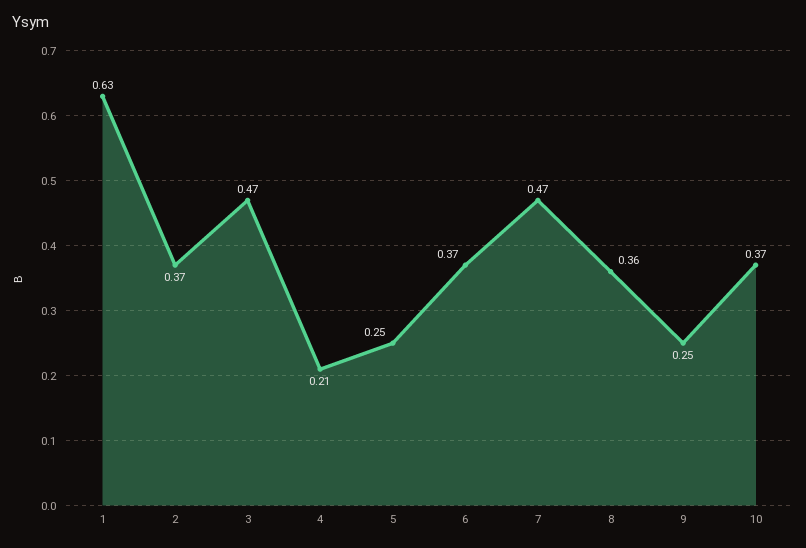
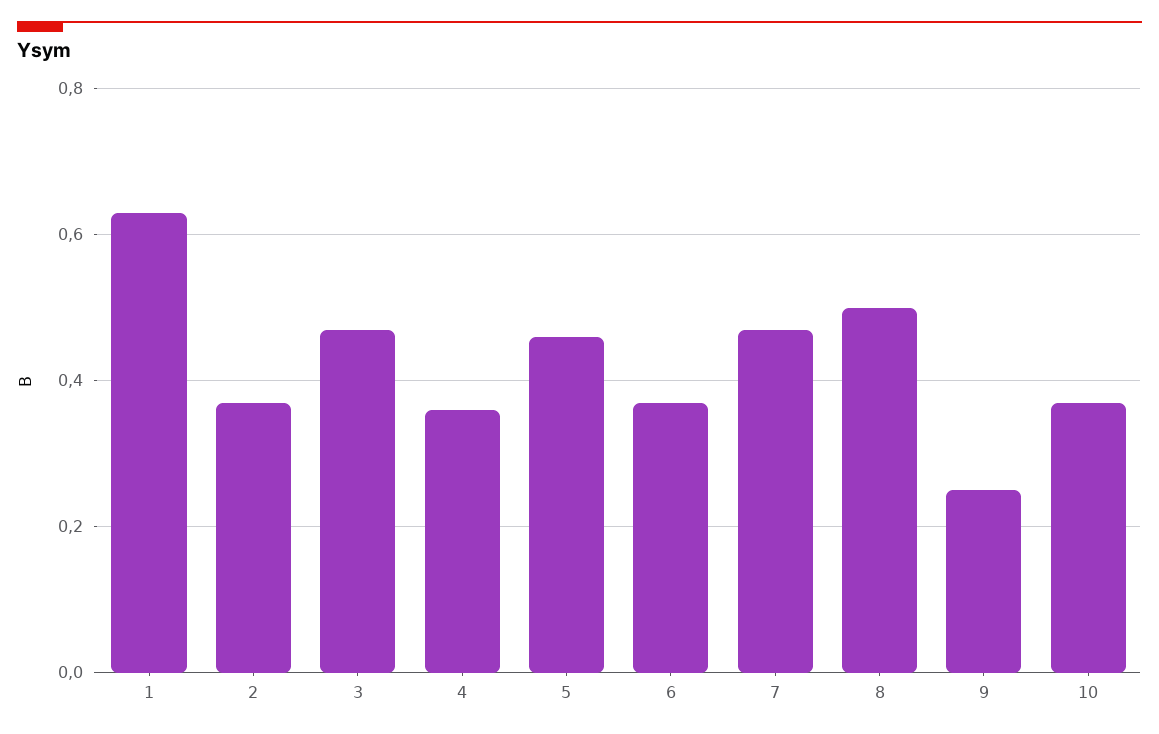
  {
    "1": 0.63,
    "2": 0.37,
    "3": 0.47,
-   "4": 0.21,
+   "4": 0.35,
-   "5": 0.25,
+   "5": 0.45,
    "6": 0.37,
    "7": 0.47,
-   "8": 0.36,
+   "8": 0.5,
    "9": 0.25,
    "10": 0.37
  }

